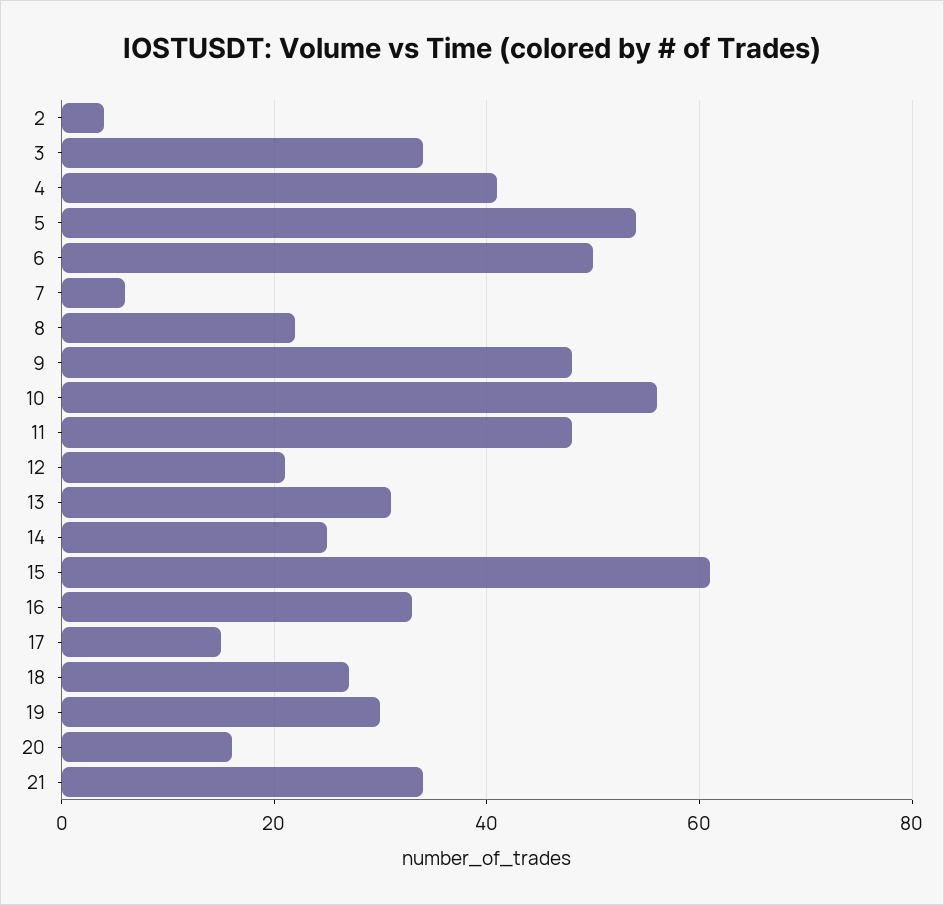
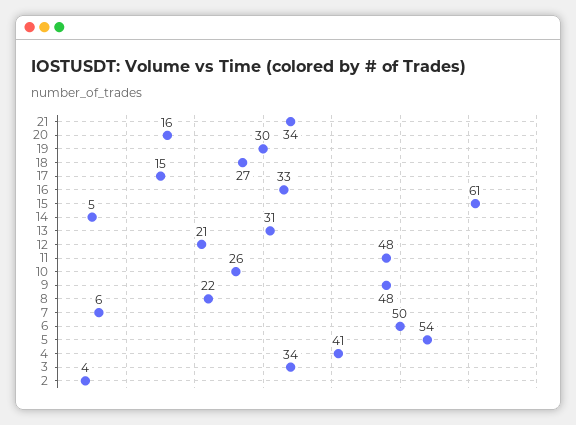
  {
    "2": 4,
    "3": 34,
    "4": 41,
    "5": 54,
    "6": 50,
    "7": 6,
    "8": 22,
    "9": 48,
-   "10": 55,
+   "10": 26,
    "11": 48,
    "12": 21,
    "13": 31,
-   "14": 25,
+   "14": 5,
    "15": 61,
    "16": 33,
    "17": 15,
    "18": 27,
    "19": 30,
    "20": 16,
    "21": 34
  }

